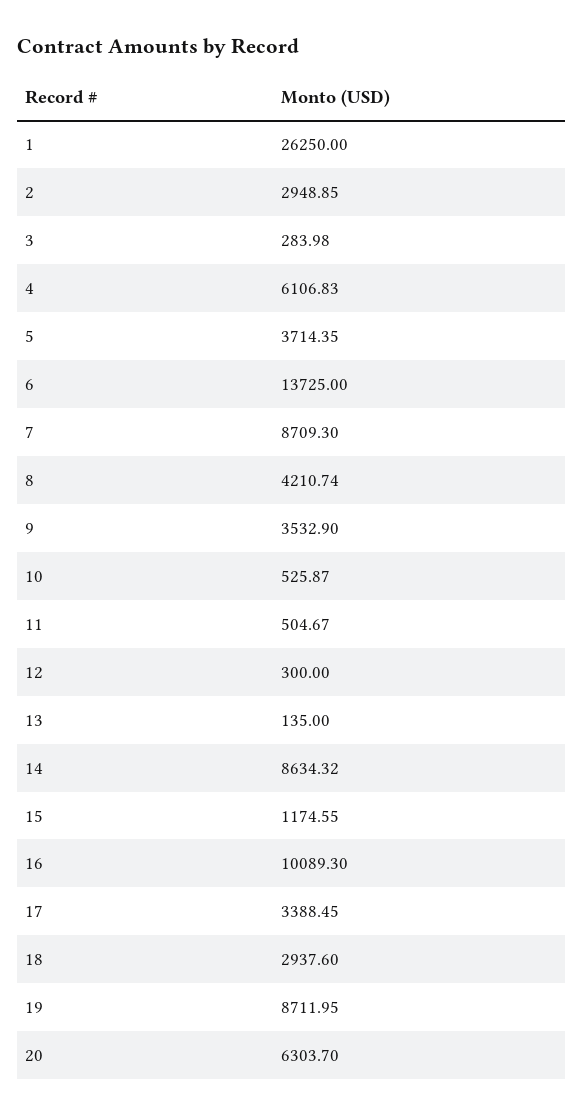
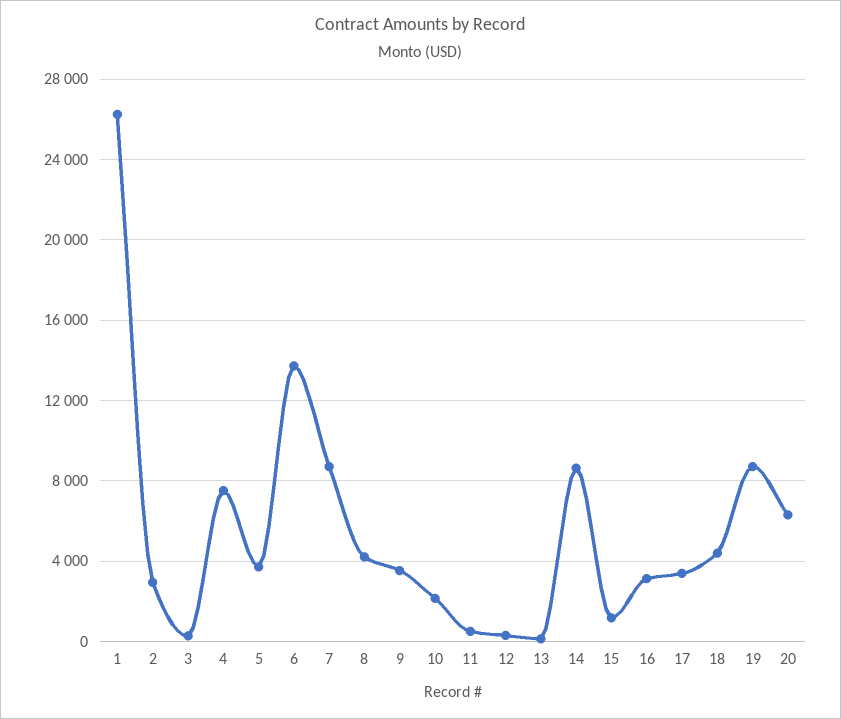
  {
    "1": 26250,
    "2": 2948.85,
    "3": 283.98,
-   "4": 6106.83,
+   "4": 7500,
    "5": 3714.35,
    "6": 13725,
    "7": 8709.3,
    "8": 4210.74,
    "9": 3532.9,
-   "10": 525.87,
+   "10": 2000,
    "11": 504.67,
    "12": 300,
    "13": 135,
    "14": 8634.32,
    "15": 1174.55,
-   "16": 10089.3,
+   "16": 3000,
    "17": 3388.45,
-   "18": 2937.6,
+   "18": 4500,
    "19": 8711.95,
    "20": 6303.7
  }

